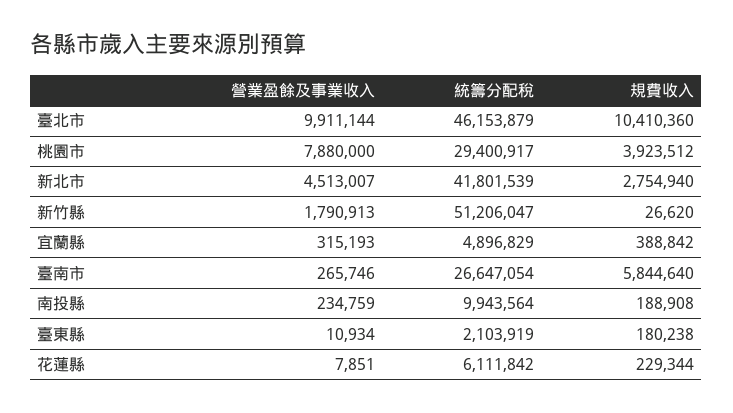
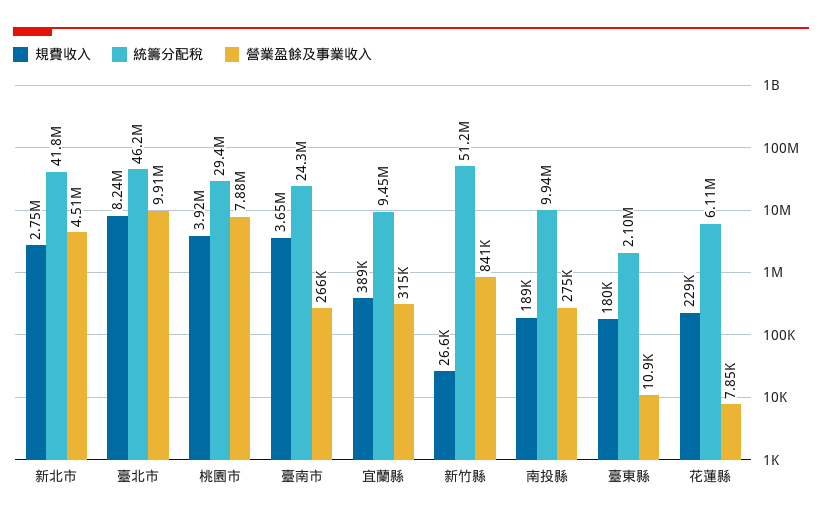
  {
    "營業盈餘及事業收入": {
      "臺北市": 9911144,
      "桃園市": 7880000,
      "新北市": 4513007,
-     "新竹縣": 1790913,
+     "新竹縣": 841000,
      "宜蘭縣": 315193,
      "臺南市": 265746,
-     "南投縣": 234759,
+     "南投縣": 275000,
      "臺東縣": 10934,
      "花蓮縣": 7851
    },
    "統籌分配稅": {
      "臺北市": 46153879,
      "桃園市": 29400917,
      "新北市": 41801539,
      "新竹縣": 51206047,
-     "宜蘭縣": 4896829,
+     "宜蘭縣": 9450000,
-     "臺南市": 26647054,
+     "臺南市": 24300000,
      "南投縣": 9943564,
      "臺東縣": 2103919,
      "花蓮縣": 6111842
    },
    "規費收入": {
-     "臺北市": 10410360,
+     "臺北市": 8240000,
      "桃園市": 3923512,
      "新北市": 2754940,
      "新竹縣": 26620,
      "宜蘭縣": 388842,
-     "臺南市": 5844640,
+     "臺南市": 3650000,
      "南投縣": 188908,
      "臺東縣": 180238,
      "花蓮縣": 229344
    }
  }

